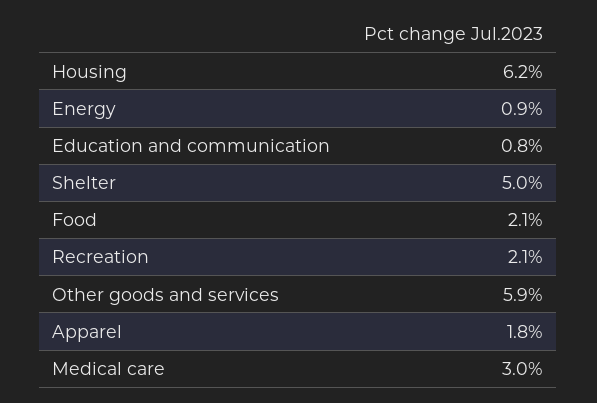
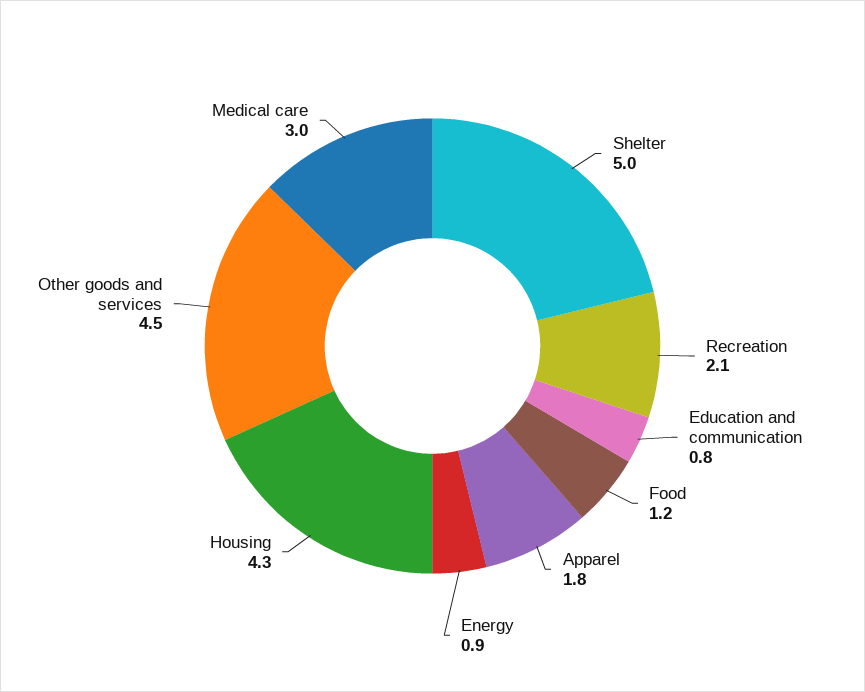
  {
-   "Housing": 6.2,
+   "Housing": 4.3,
    "Energy": 0.9,
    "Education and communication": 0.8,
    "Shelter": 5,
-   "Food": 2.1,
+   "Food": 1.2,
    "Recreation": 2.1,
-   "Other goods and services": 5.9,
+   "Other goods and services": 4.5,
    "Apparel": 1.8,
    "Medical care": 3
  }

